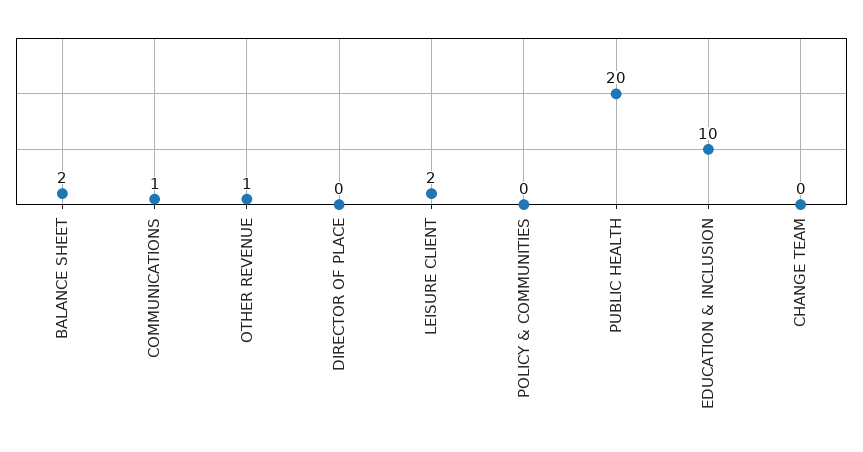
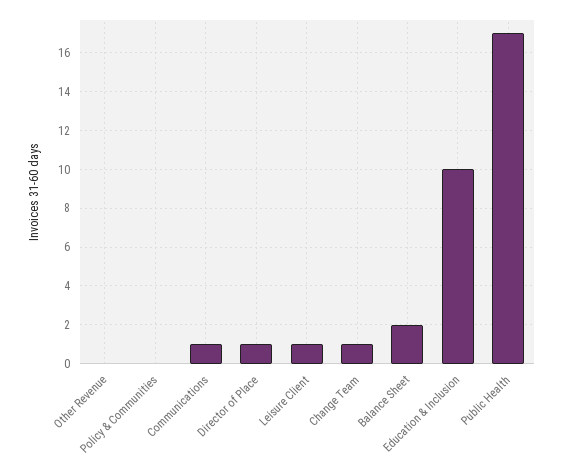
  {
    "BALANCE SHEET": 2,
    "COMMUNICATIONS": 1,
-   "OTHER REVENUE": 1,
+   "OTHER REVENUE": 0,
-   "DIRECTOR OF PLACE": 0,
+   "DIRECTOR OF PLACE": 1,
-   "LEISURE CLIENT": 2,
+   "LEISURE CLIENT": 1,
    "POLICY & COMMUNITIES": 0,
-   "PUBLIC HEALTH": 20,
+   "PUBLIC HEALTH": 17,
    "EDUCATION & INCLUSION": 10,
-   "CHANGE TEAM": 0
+   "CHANGE TEAM": 1
  }

